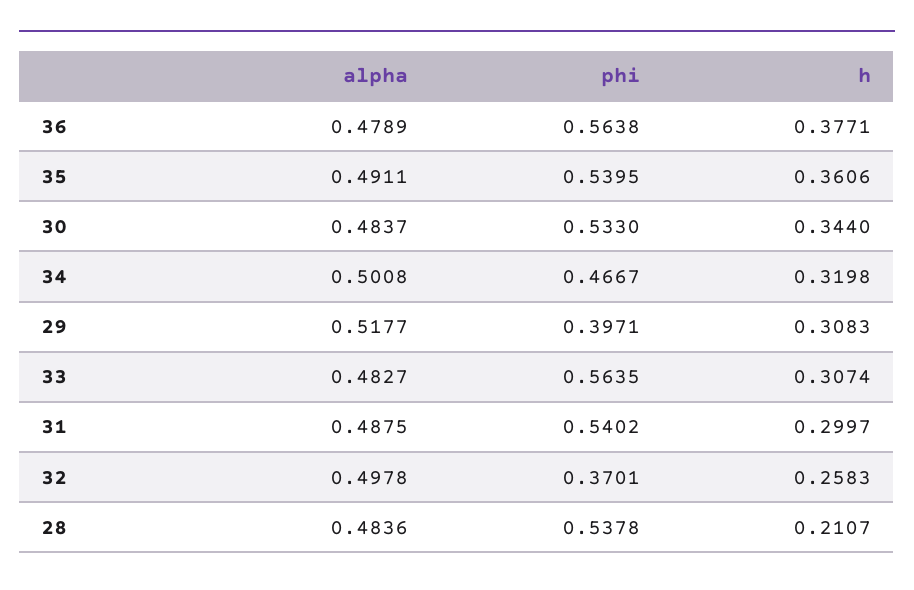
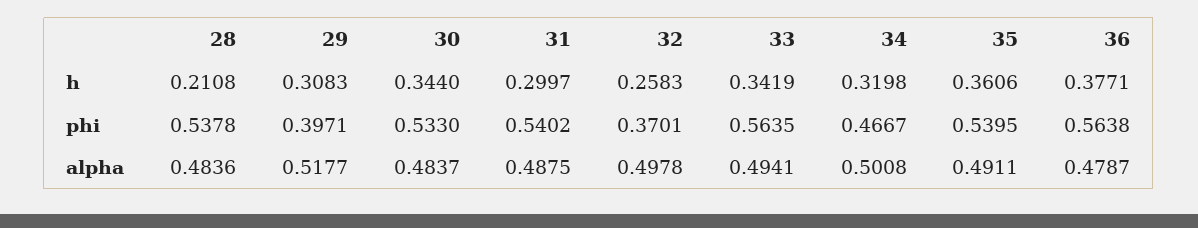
  {
    "alpha": {
-     "36": 0.4789,
+     "36": 0.4787,
      "35": 0.4911,
      "30": 0.4837,
      "34": 0.5008,
      "29": 0.5177,
-     "33": 0.4827,
+     "33": 0.4941,
      "31": 0.4875,
      "32": 0.4978,
      "28": 0.4836
    },
    "phi": {
      "36": 0.5638,
      "35": 0.5395,
      "30": 0.533,
      "34": 0.4667,
      "29": 0.3971,
      "33": 0.5635,
      "31": 0.5402,
      "32": 0.3701,
      "28": 0.5378
    },
    "h": {
      "36": 0.3771,
      "35": 0.3606,
      "30": 0.344,
      "34": 0.3198,
      "29": 0.3083,
-     "33": 0.3074,
+     "33": 0.3419,
      "31": 0.2997,
      "32": 0.2583,
-     "28": 0.2107
+     "28": 0.2108
    }
  }

